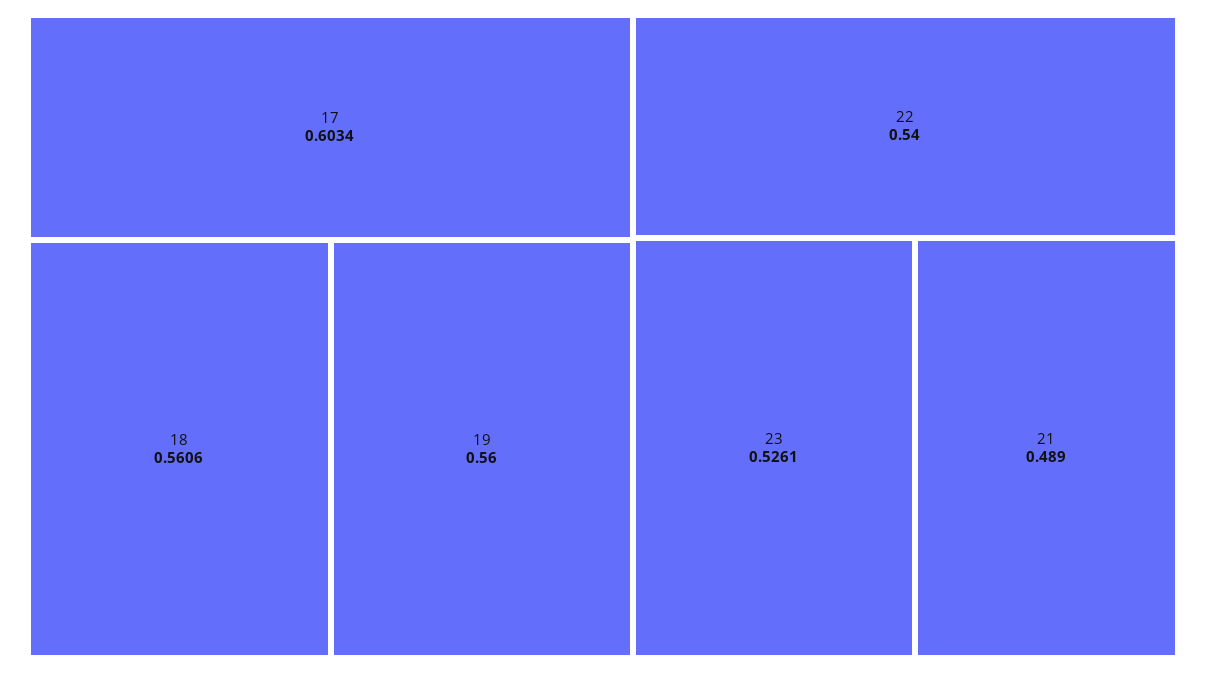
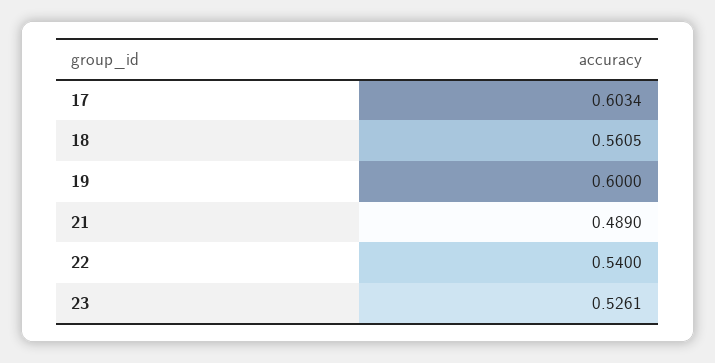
  {
    "17": 0.6034,
-   "18": 0.5606,
+   "18": 0.5605,
-   "19": 0.56,
+   "19": 0.6,
    "22": 0.54,
    "23": 0.5261,
    "21": 0.489
  }

